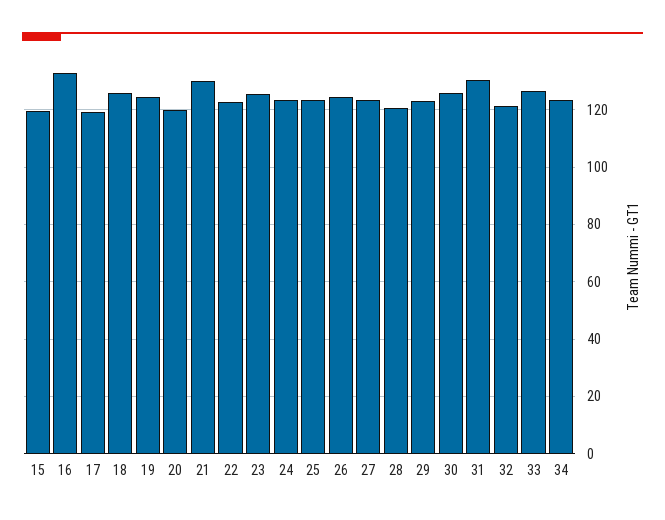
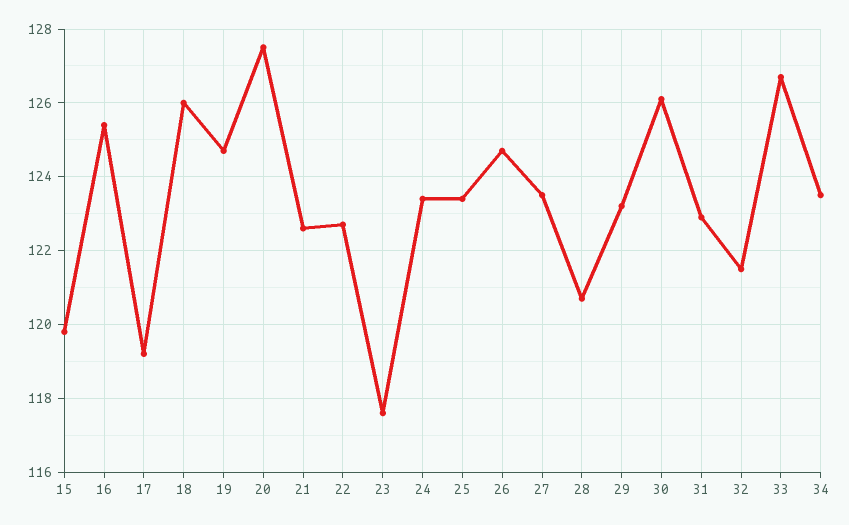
  {
    "15": 120,
-   "16": 132.5,
+   "16": 125.5,
    "17": 119,
    "18": 126,
    "19": 124.5,
-   "20": 120,
+   "20": 127.5,
-   "21": 130,
+   "21": 122.5,
    "22": 122.5,
-   "23": 125,
+   "23": 117.5,
    "24": 123.5,
    "25": 123.5,
    "26": 124.5,
    "27": 123.5,
    "28": 120.5,
    "29": 123,
    "30": 126,
-   "31": 130,
+   "31": 123,
    "32": 121.5,
    "33": 126.5,
    "34": 123.5
  }

